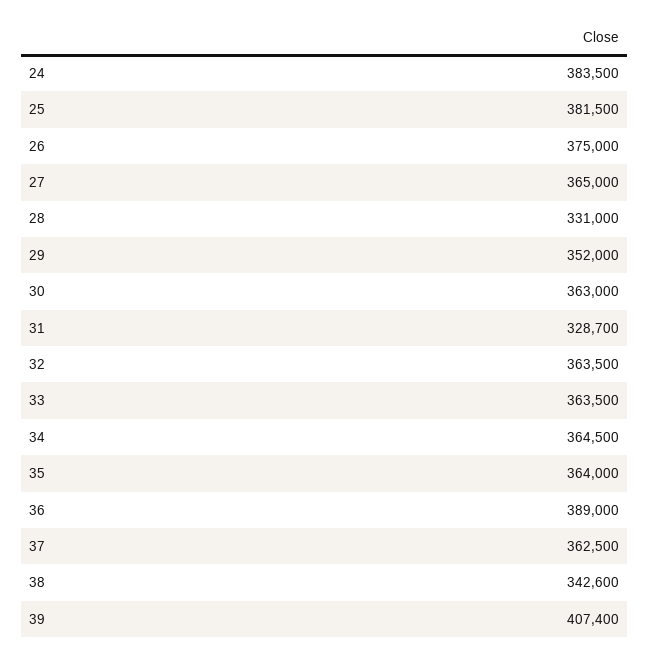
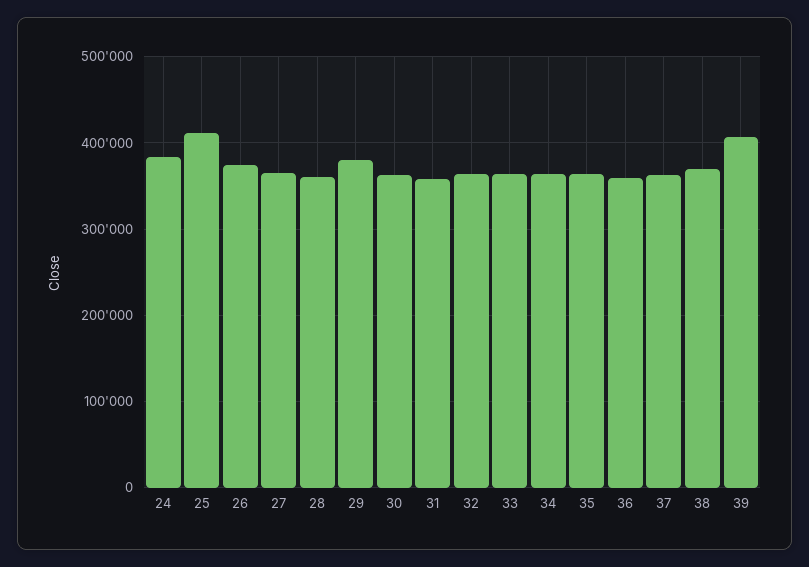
  {
    "24": 383500,
-   "25": 381500,
+   "25": 410000,
    "26": 375000,
    "27": 365000,
-   "28": 331000,
+   "28": 360000,
-   "29": 352000,
+   "29": 380000,
    "30": 363000,
-   "31": 328700,
+   "31": 360000,
    "32": 363500,
    "33": 363500,
    "34": 364500,
    "35": 364000,
-   "36": 389000,
+   "36": 360000,
    "37": 362500,
-   "38": 342600,
+   "38": 370000,
    "39": 407400
  }

